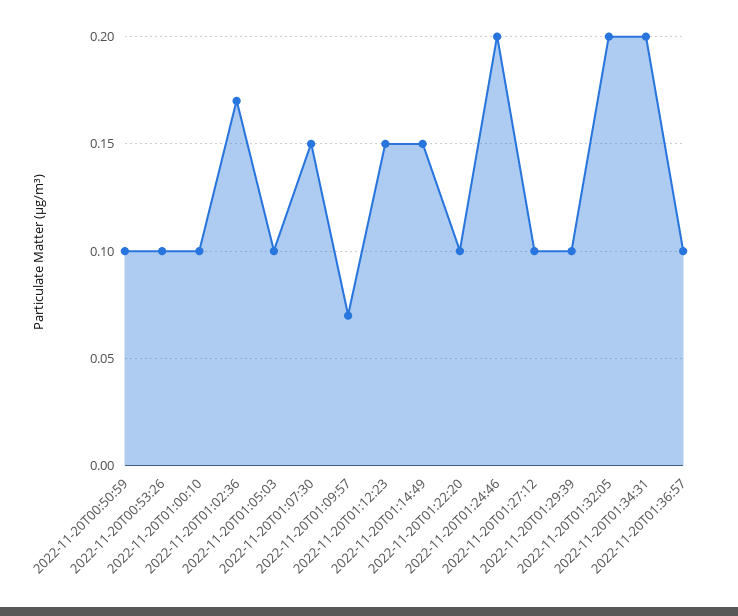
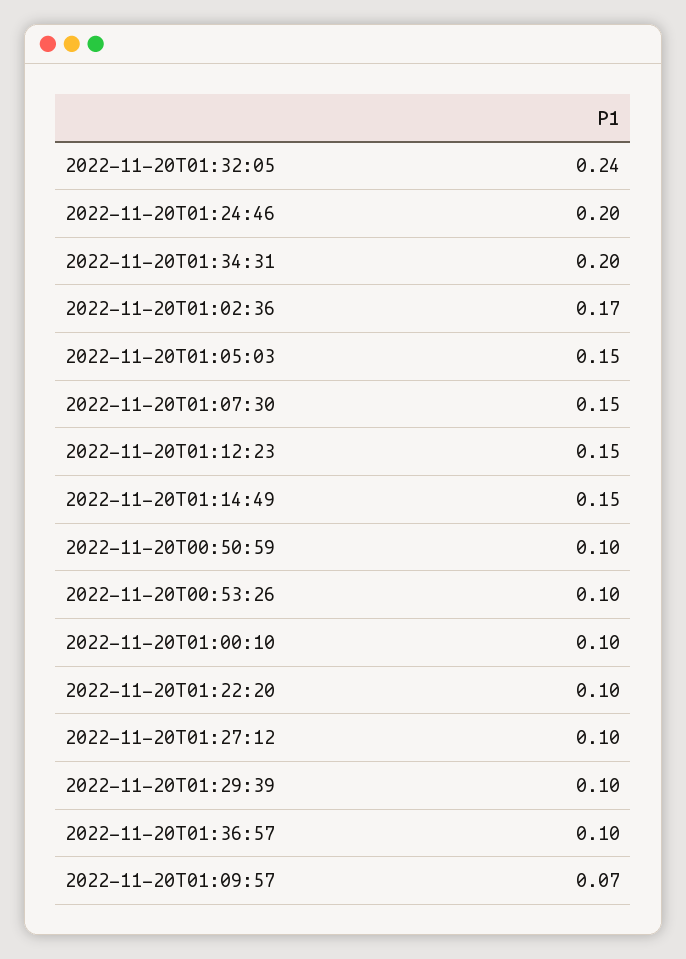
  {
    "2022-11-20T00:50:59": 0.1,
    "2022-11-20T00:53:26": 0.1,
    "2022-11-20T01:00:10": 0.1,
    "2022-11-20T01:02:36": 0.17,
-   "2022-11-20T01:05:03": 0.1,
+   "2022-11-20T01:05:03": 0.15,
    "2022-11-20T01:07:30": 0.15,
    "2022-11-20T01:09:57": 0.07,
    "2022-11-20T01:12:23": 0.15,
    "2022-11-20T01:14:49": 0.15,
    "2022-11-20T01:22:20": 0.1,
    "2022-11-20T01:24:46": 0.2,
    "2022-11-20T01:27:12": 0.1,
    "2022-11-20T01:29:39": 0.1,
-   "2022-11-20T01:32:05": 0.2,
+   "2022-11-20T01:32:05": 0.24,
    "2022-11-20T01:34:31": 0.2,
    "2022-11-20T01:36:57": 0.1
  }

